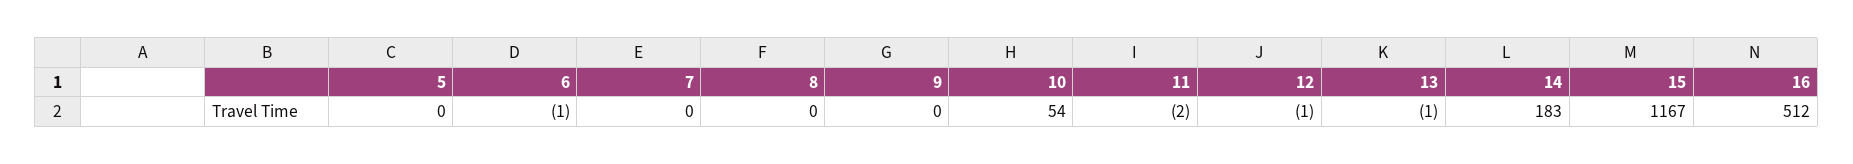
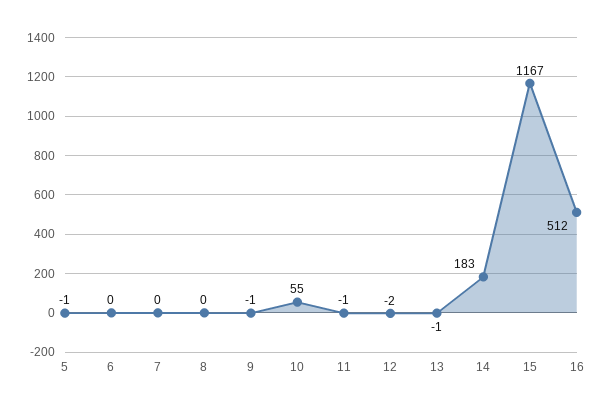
  {
-   "5": 0,
+   "5": -1,
-   "6": -1,
+   "6": 0,
    "7": 0,
    "8": 0,
-   "9": 0,
+   "9": -1,
-   "10": 54,
+   "10": 55,
-   "11": -2,
+   "11": -1,
-   "12": -1,
+   "12": -2,
    "13": -1,
    "14": 183,
    "15": 1167,
    "16": 512
  }

